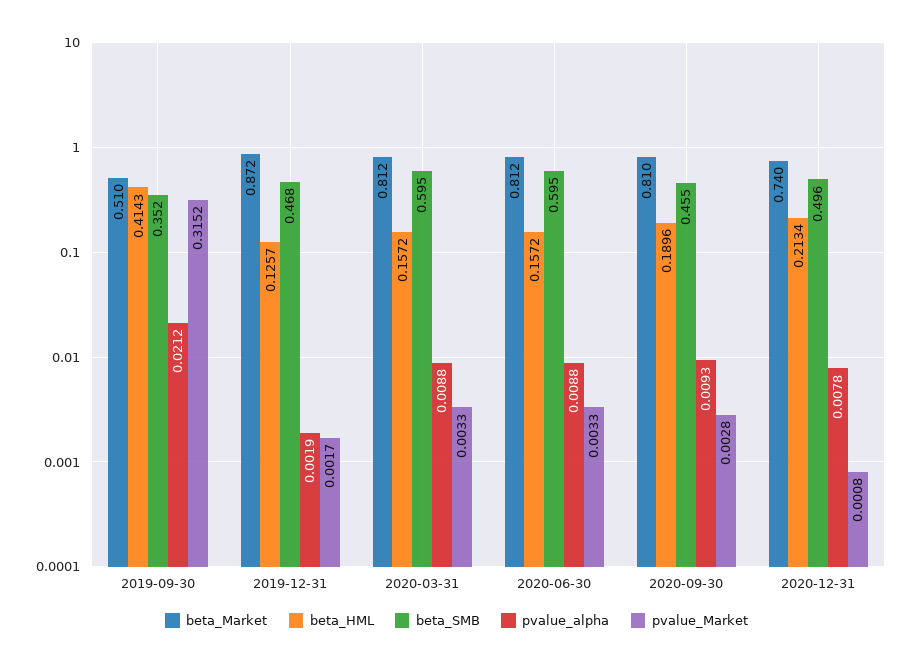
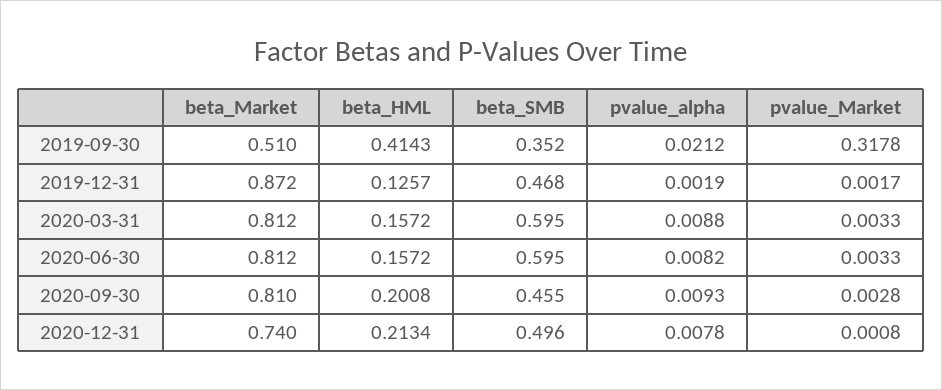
  {
    "beta_Market": {
      "2019-09-30": 0.51,
      "2019-12-31": 0.872,
      "2020-03-31": 0.812,
      "2020-06-30": 0.812,
      "2020-09-30": 0.81,
      "2020-12-31": 0.74
    },
    "beta_HML": {
      "2019-09-30": 0.4143,
      "2019-12-31": 0.1257,
      "2020-03-31": 0.1572,
      "2020-06-30": 0.1572,
-     "2020-09-30": 0.1896,
+     "2020-09-30": 0.2008,
      "2020-12-31": 0.2134
    },
    "beta_SMB": {
      "2019-09-30": 0.352,
      "2019-12-31": 0.468,
      "2020-03-31": 0.595,
      "2020-06-30": 0.595,
      "2020-09-30": 0.455,
      "2020-12-31": 0.496
    },
    "pvalue_alpha": {
      "2019-09-30": 0.0212,
      "2019-12-31": 0.0019,
      "2020-03-31": 0.0088,
-     "2020-06-30": 0.0088,
+     "2020-06-30": 0.0082,
      "2020-09-30": 0.0093,
      "2020-12-31": 0.0078
    },
    "pvalue_Market": {
-     "2019-09-30": 0.3152,
+     "2019-09-30": 0.3178,
      "2019-12-31": 0.0017,
      "2020-03-31": 0.0033,
      "2020-06-30": 0.0033,
      "2020-09-30": 0.0028,
      "2020-12-31": 0.0008
    }
  }

